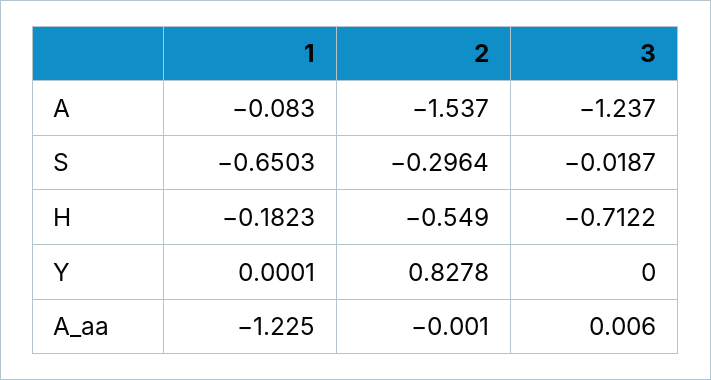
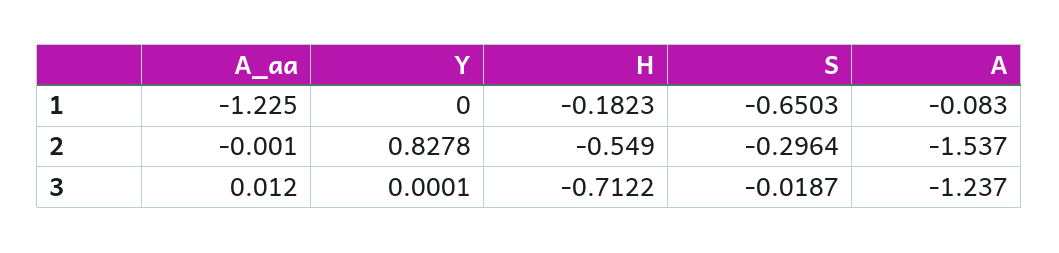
  {
    "1": {
      "A": -0.083,
      "S": -0.6503,
      "H": -0.1823,
-     "Y": 0.0001,
+     "Y": 0,
      "A_aa": -1.225
    },
    "2": {
      "A": -1.537,
      "S": -0.2964,
      "H": -0.549,
      "Y": 0.8278,
      "A_aa": -0.001
    },
    "3": {
      "A": -1.237,
      "S": -0.0187,
      "H": -0.7122,
-     "Y": 0,
+     "Y": 0.0001,
-     "A_aa": 0.006
+     "A_aa": 0.012
    }
  }

